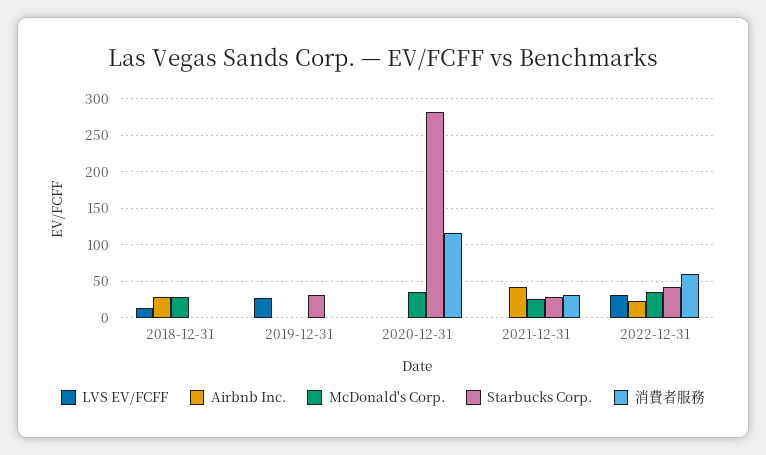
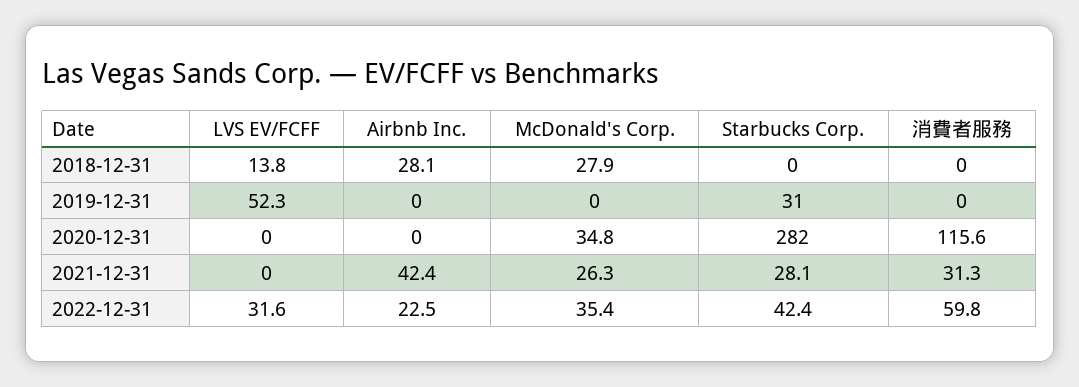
  {
    "LVS EV/FCFF": {
      "2018-12-31": 13.8,
-     "2019-12-31": 30,
+     "2019-12-31": 52.3,
      "2020-12-31": 0,
      "2021-12-31": 0,
      "2022-12-31": 31.6
    },
    "Airbnb Inc.": {
      "2018-12-31": 28.1,
      "2019-12-31": 0,
      "2020-12-31": 0,
      "2021-12-31": 42.4,
      "2022-12-31": 22.5
    },
    "McDonald's Corp.": {
      "2018-12-31": 27.9,
      "2019-12-31": 0,
      "2020-12-31": 34.8,
      "2021-12-31": 26.3,
      "2022-12-31": 35.4
    },
    "Starbucks Corp.": {
      "2018-12-31": 0,
      "2019-12-31": 31,
      "2020-12-31": 282,
      "2021-12-31": 28.1,
      "2022-12-31": 42.4
    },
    "消費者服務": {
      "2018-12-31": 0,
      "2019-12-31": 0,
      "2020-12-31": 115.6,
      "2021-12-31": 31.3,
      "2022-12-31": 59.8
    }
  }

